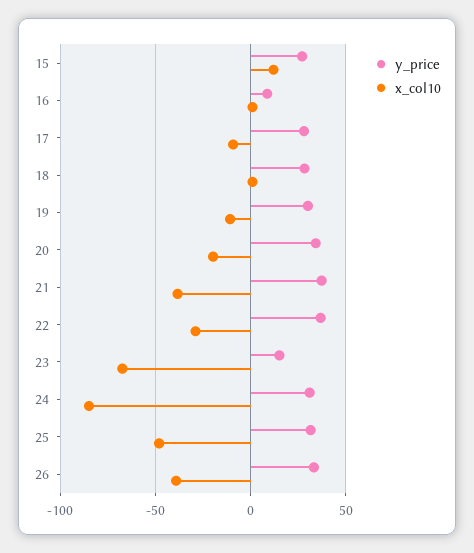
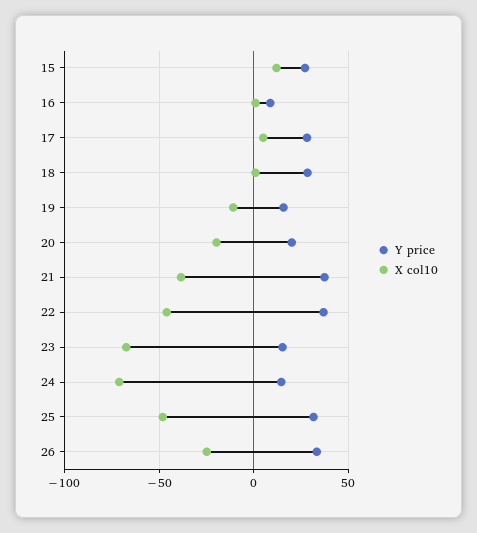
  {
    "y_price": {
      "15": 25,
      "16": 10,
      "17": 30,
      "18": 30,
-     "19": 30,
+     "19": 15,
-     "20": 35,
+     "20": 20,
      "21": 35,
      "22": 35,
      "23": 15,
-     "24": 30,
+     "24": 15,
      "25": 30,
      "26": 35
    },
    "x_col10": {
      "15": 10,
      "16": 0,
-     "17": -10,
+     "17": 5,
      "18": 0,
      "19": -10,
      "20": -20,
      "21": -40,
-     "22": -30,
+     "22": -45,
      "23": -65,
-     "24": -85,
+     "24": -70,
      "25": -50,
-     "26": -40
+     "26": -25
    }
  }

